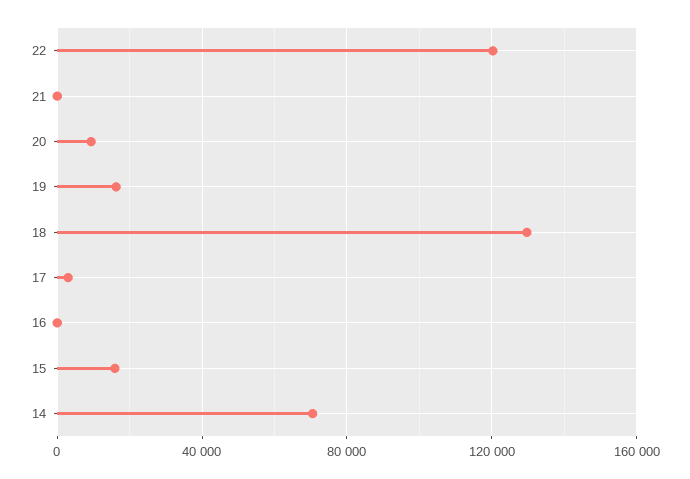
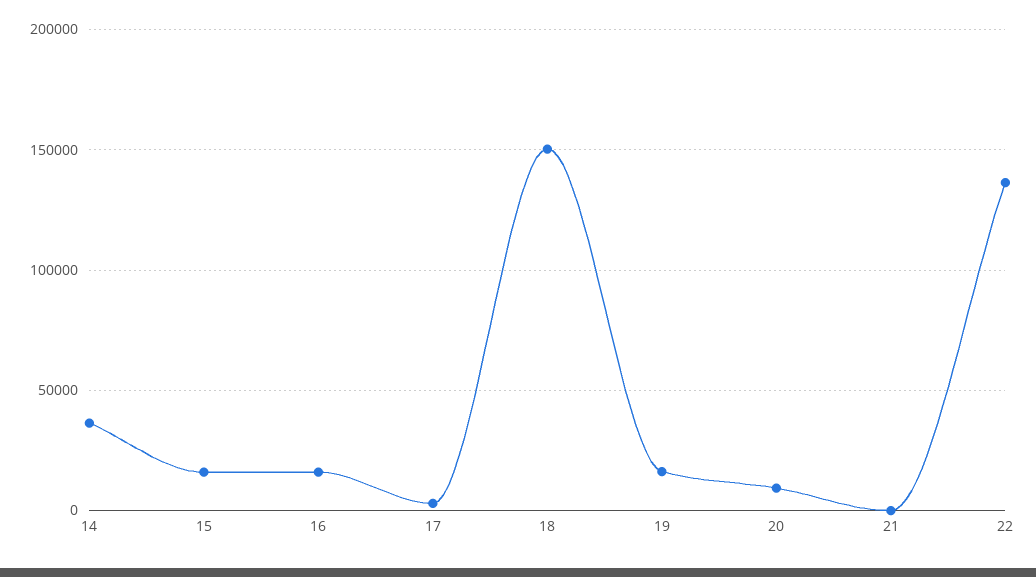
  {
-   "22": 120000,
+   "22": 135000,
    "21": 0,
    "20": 10000,
    "19": 15000,
-   "18": 130000,
+   "18": 150000,
    "17": 5000,
-   "16": 0,
+   "16": 15000,
    "15": 15000,
-   "14": 70000
+   "14": 35000
  }

